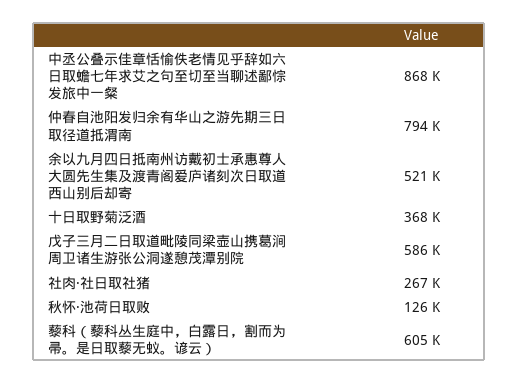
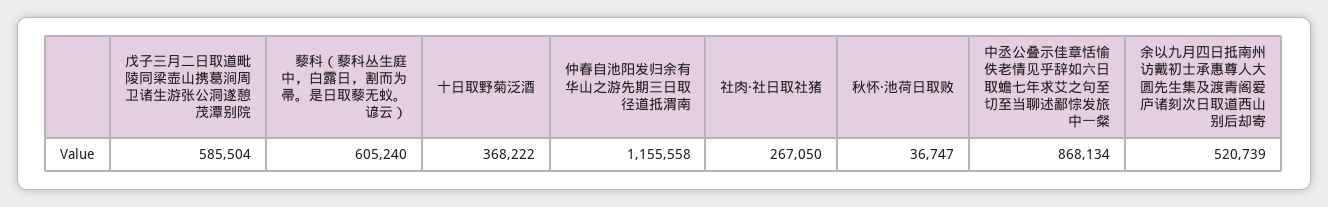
  {
    "中丞公叠示佳章恬愉佚老情见乎辞如六日取蟾七年求艾之句至切至当聊述鄙悰发旅中一粲": 868134,
-   "仲春自池阳发归余有华山之游先期三日取径道抵渭南": 794000,
+   "仲春自池阳发归余有华山之游先期三日取径道抵渭南": 1155558,
    "余以九月四日抵南州访戴初士承惠尊人大圆先生集及渡青阁爱庐诸刻次日取道西山别后却寄": 520739,
    "十日取野菊泛酒": 368222,
    "戊子三月二日取道毗陵同梁壶山携葛涧周卫诸生游张公洞遂憩茂潭别院": 585504,
    "社肉·社日取社猪": 267050,
-   "秋怀·池荷日取败": 126000,
+   "秋怀·池荷日取败": 36747,
    "藜科（藜科丛生庭中，白露日，割而为帚。是日取藜无蚁。谚云）": 605240
  }

